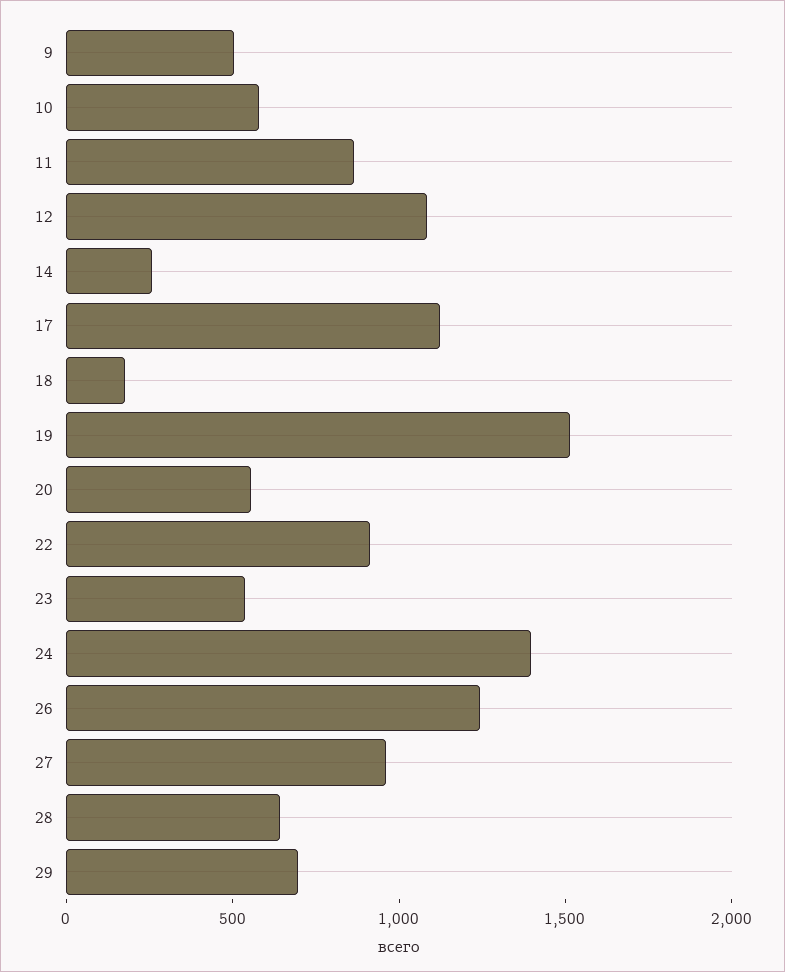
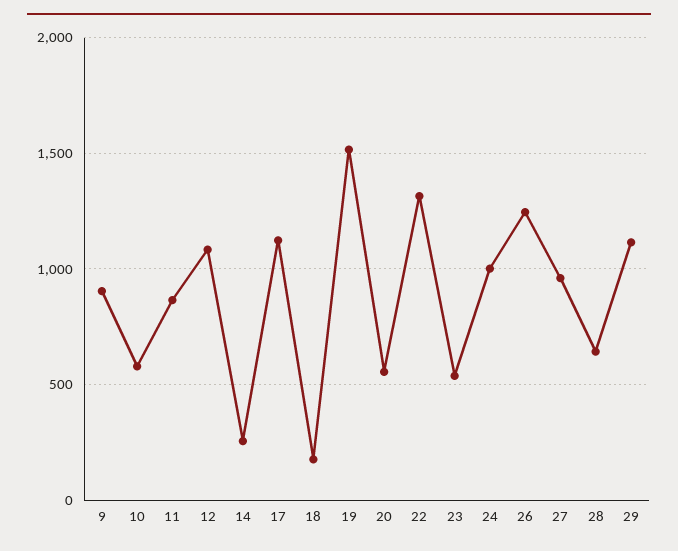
  {
-   "9": 500,
+   "9": 900,
    "10": 600,
    "11": 850,
    "12": 1100,
    "14": 250,
    "17": 1100,
    "18": 200,
    "19": 1500,
    "20": 550,
-   "22": 900,
+   "22": 1300,
    "23": 550,
-   "24": 1400,
+   "24": 1000,
    "26": 1250,
    "27": 950,
    "28": 650,
-   "29": 700
+   "29": 1100
  }

